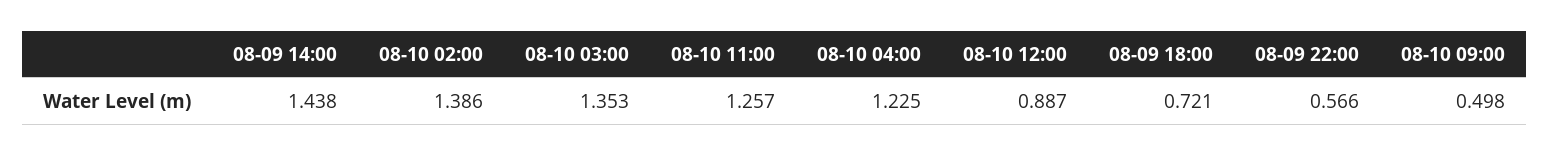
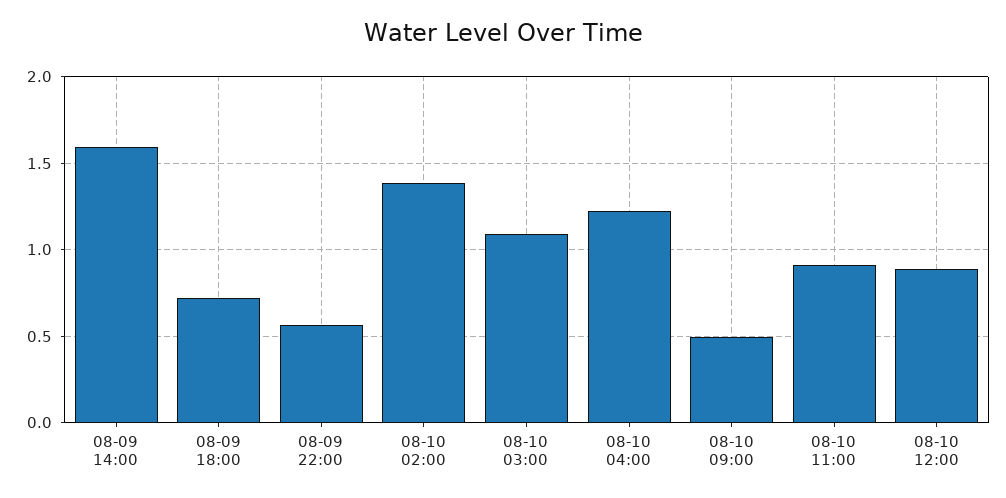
  {
-   "08-09 14:00": 1.438,
+   "08-09 14:00": 1.6,
    "08-10 02:00": 1.386,
-   "08-10 03:00": 1.353,
+   "08-10 03:00": 1.1,
-   "08-10 11:00": 1.257,
+   "08-10 11:00": 0.9,
    "08-10 04:00": 1.225,
    "08-10 12:00": 0.887,
    "08-09 18:00": 0.721,
    "08-09 22:00": 0.566,
    "08-10 09:00": 0.498
  }

